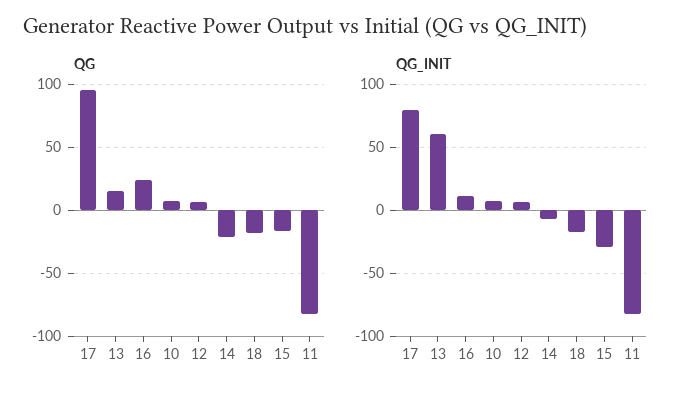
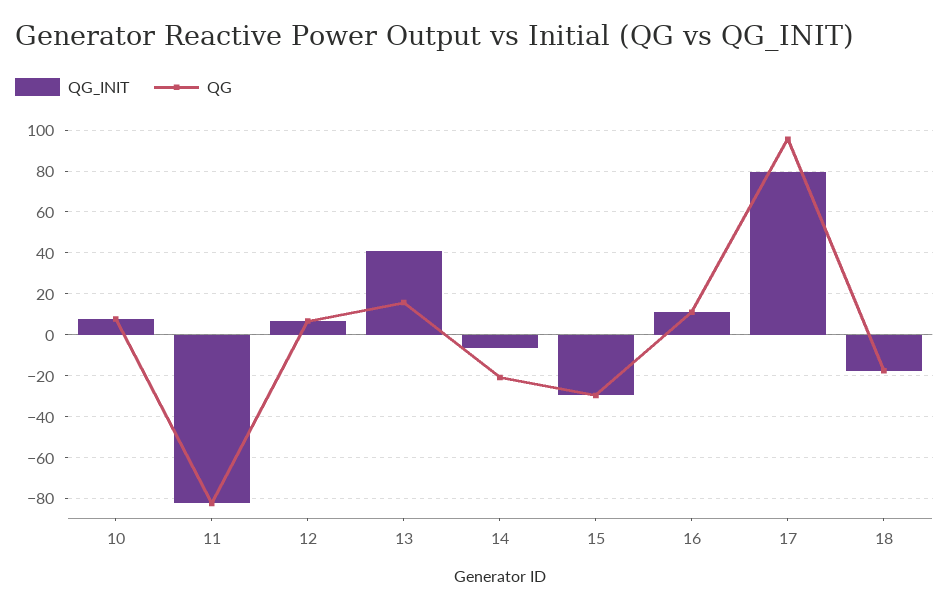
  {
    "QG": {
      "17": 95,
      "13": 15,
-     "16": 25,
+     "16": 10,
      "10": 10,
      "12": 5,
      "14": -20,
      "18": -20,
-     "15": -15,
+     "15": -30,
      "11": -80
    },
    "QG_INIT": {
      "17": 80,
-     "13": 60,
+     "13": 40,
      "16": 10,
      "10": 10,
      "12": 5,
      "14": -5,
      "18": -15,
      "15": -30,
      "11": -80
    }
  }

